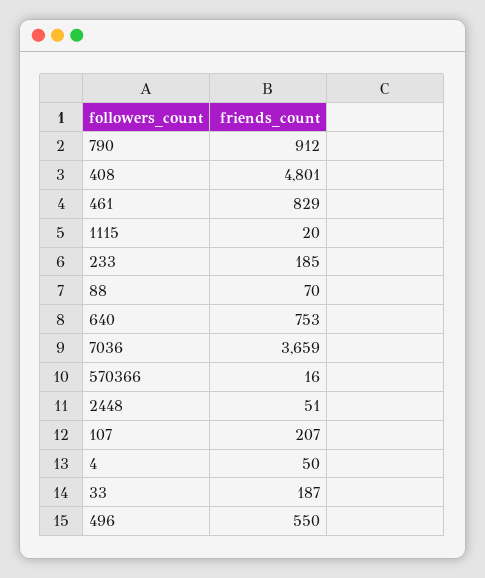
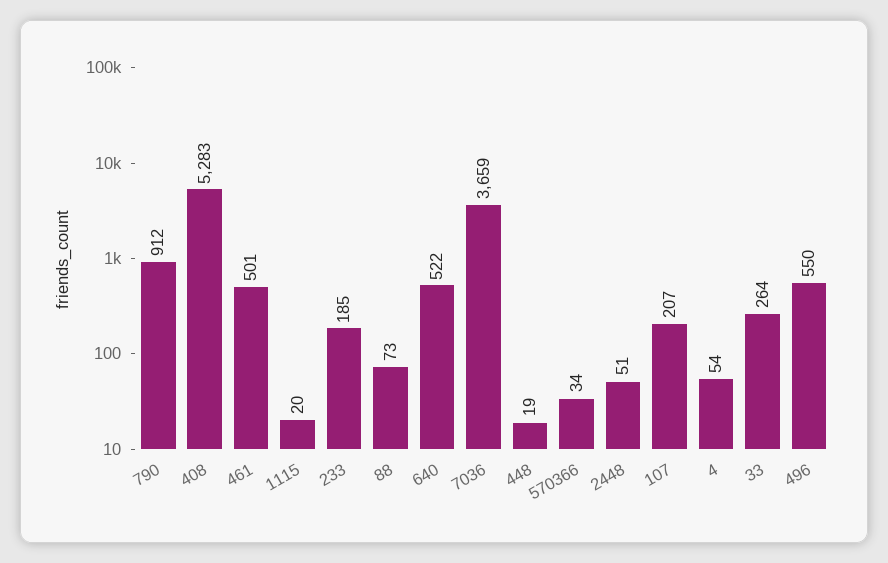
  {
    "790": 912,
-   "408": 4801,
+   "408": 5283,
-   "461": 829,
+   "461": 501,
    "1115": 20,
    "233": 185,
-   "88": 70,
+   "88": 73,
-   "640": 753,
+   "640": 522,
    "7036": 3659,
-   "570366": 16,
+   "570366": 34,
    "2448": 51,
    "107": 207,
-   "4": 50,
+   "4": 54,
-   "33": 187,
+   "33": 264,
-   "496": 550
+   "496": 550,
+   "448": 19
  }

